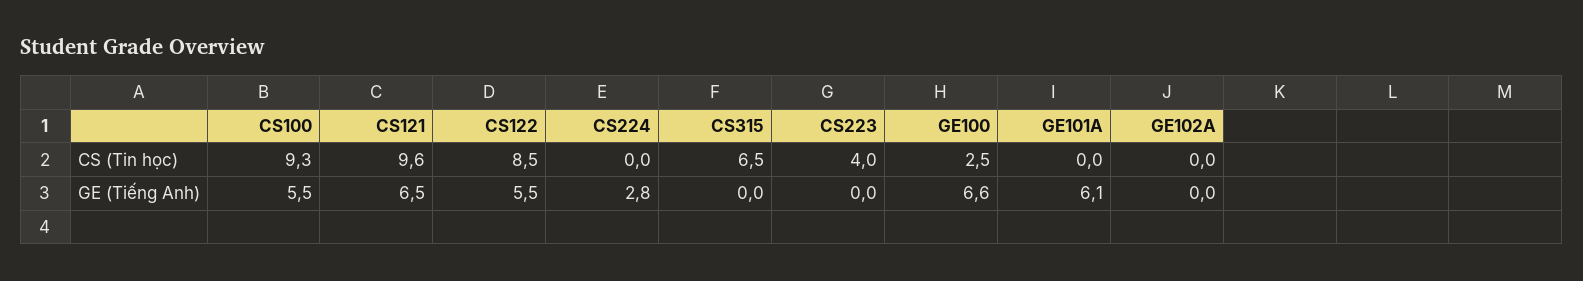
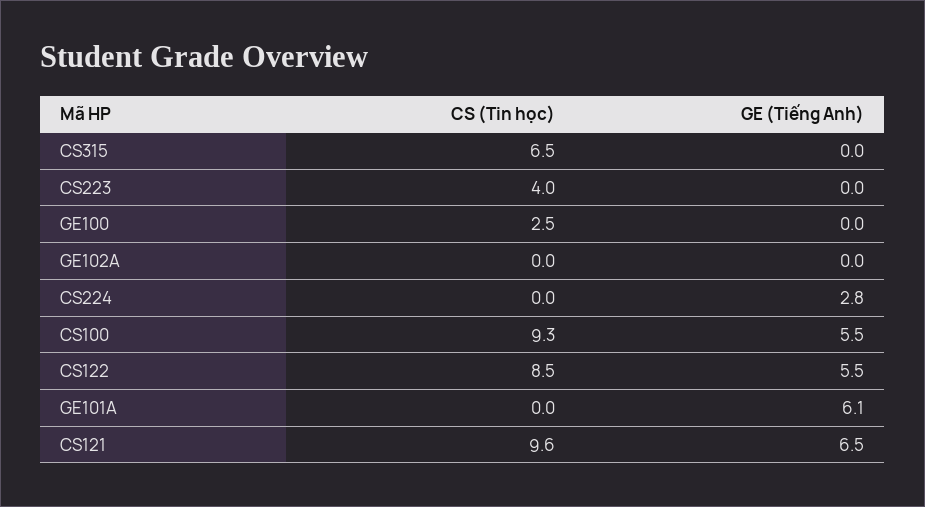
  {
    "CS100": {
      "CS (Tin học)": 9.3,
      "GE (Tiếng Anh)": 5.5
    },
    "CS121": {
      "CS (Tin học)": 9.6,
      "GE (Tiếng Anh)": 6.5
    },
    "CS122": {
      "CS (Tin học)": 8.5,
      "GE (Tiếng Anh)": 5.5
    },
    "CS224": {
      "CS (Tin học)": 0,
      "GE (Tiếng Anh)": 2.8
    },
    "CS315": {
      "CS (Tin học)": 6.5,
      "GE (Tiếng Anh)": 0
    },
    "CS223": {
      "CS (Tin học)": 4,
      "GE (Tiếng Anh)": 0
    },
    "GE100": {
      "CS (Tin học)": 2.5,
-     "GE (Tiếng Anh)": 6.6
+     "GE (Tiếng Anh)": 0
    },
    "GE101A": {
      "CS (Tin học)": 0,
      "GE (Tiếng Anh)": 6.1
    },
    "GE102A": {
      "CS (Tin học)": 0,
      "GE (Tiếng Anh)": 0
    }
  }

